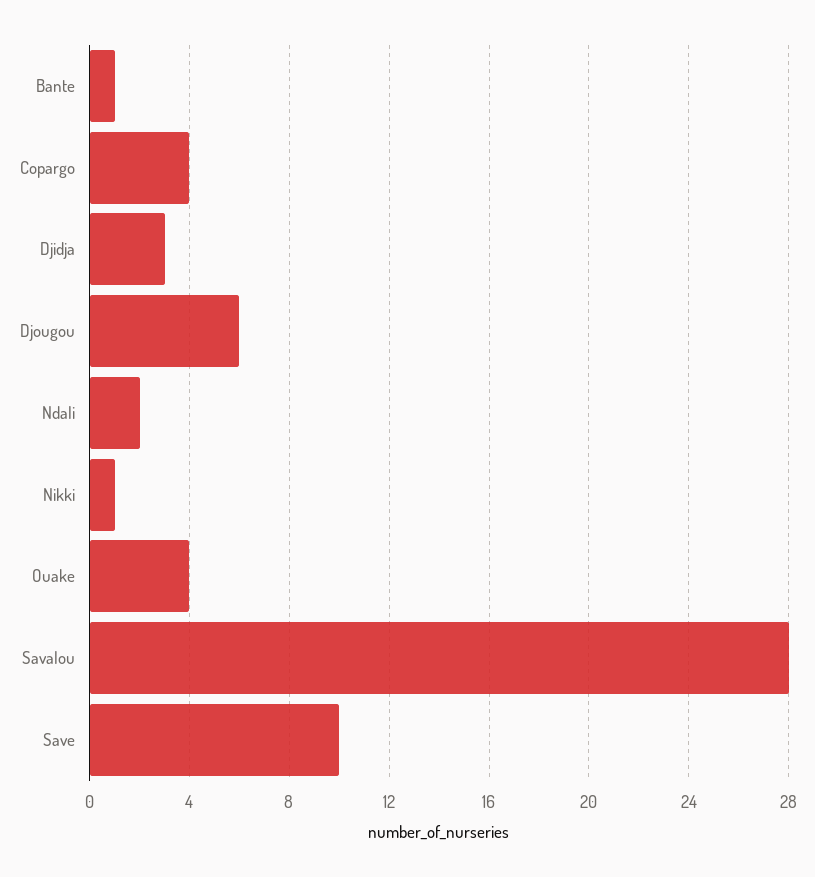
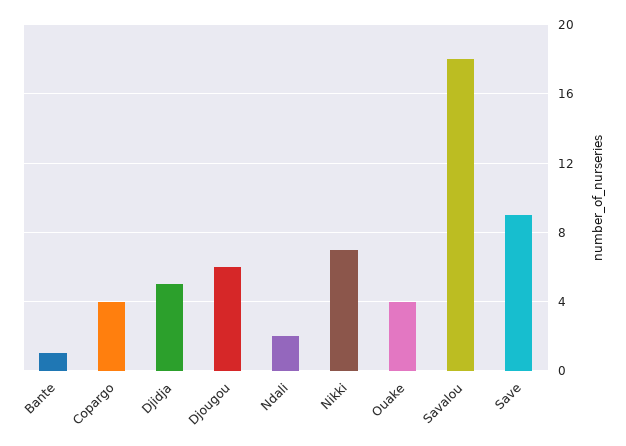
  {
    "Bante": 1,
    "Copargo": 4,
-   "Djidja": 3,
+   "Djidja": 5,
    "Djougou": 6,
    "Ndali": 2,
-   "Nikki": 1,
+   "Nikki": 7,
    "Ouake": 4,
-   "Savalou": 28,
+   "Savalou": 18,
-   "Save": 10
+   "Save": 9
  }

